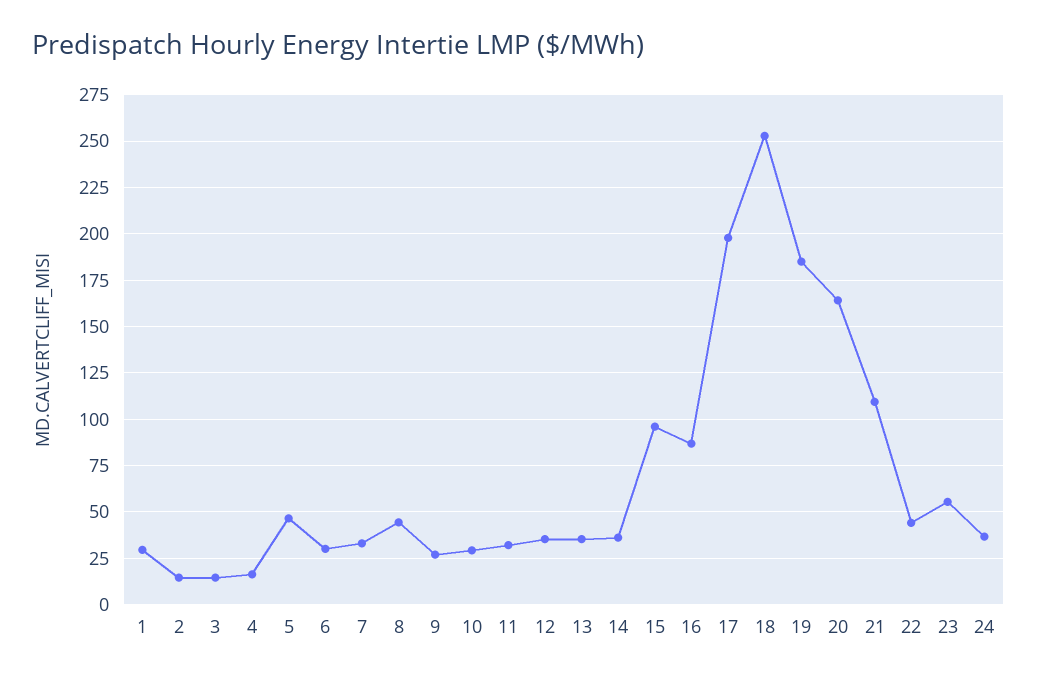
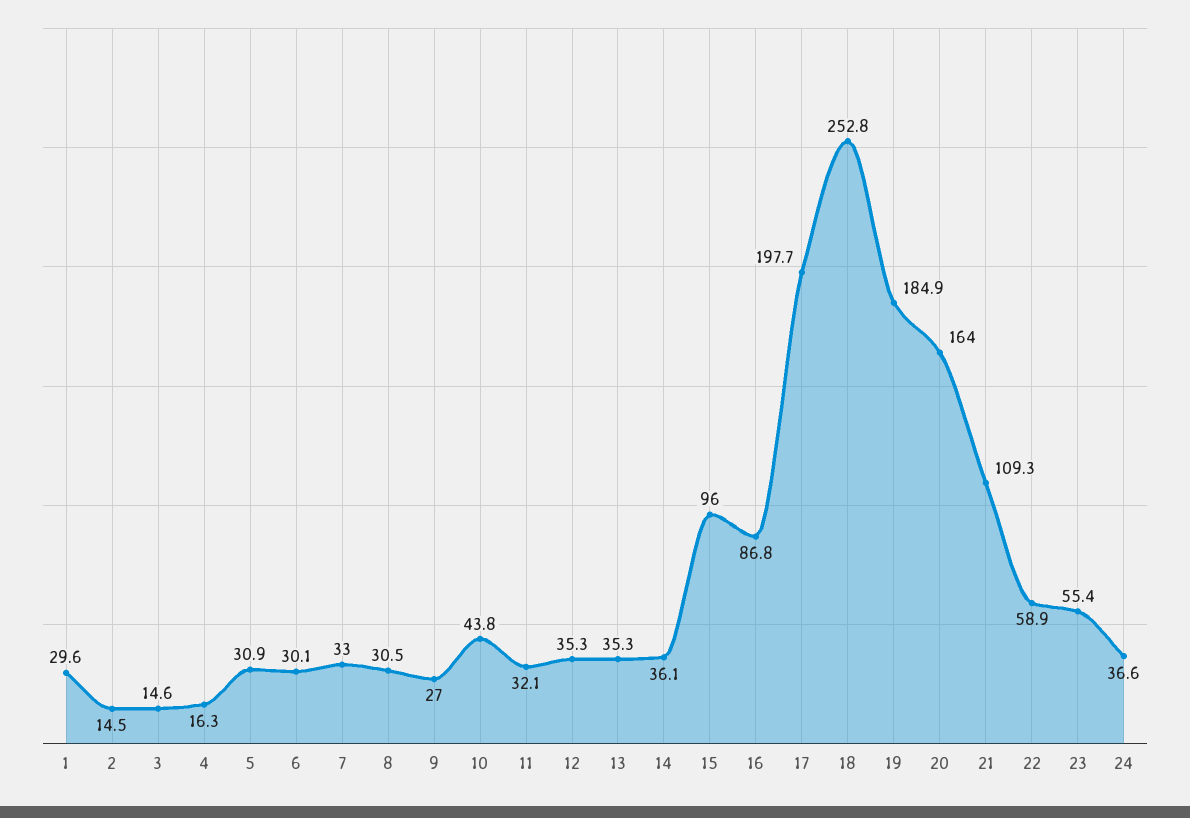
  {
    "1": 29.6,
    "2": 14.5,
    "3": 14.6,
    "4": 16.3,
-   "5": 45,
+   "5": 30.9,
    "6": 30.1,
    "7": 33,
-   "8": 45,
+   "8": 30.5,
    "9": 27,
-   "10": 30,
+   "10": 43.8,
    "11": 32.1,
    "12": 35.3,
    "13": 35.3,
    "14": 36.1,
    "15": 96,
    "16": 86.8,
    "17": 197.7,
    "18": 252.8,
    "19": 184.9,
    "20": 164,
    "21": 109.3,
-   "22": 45,
+   "22": 58.9,
    "23": 55.4,
    "24": 36.6
  }

